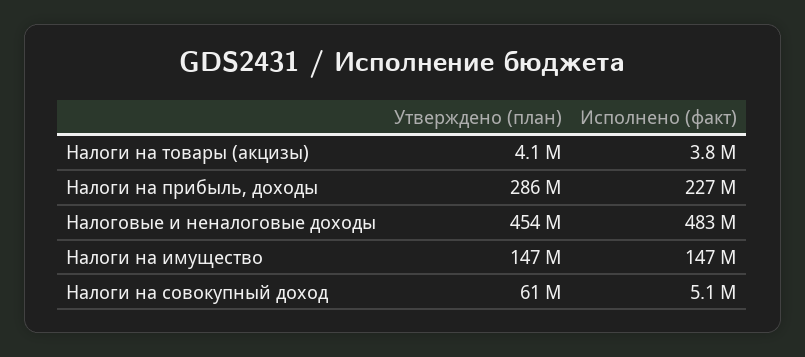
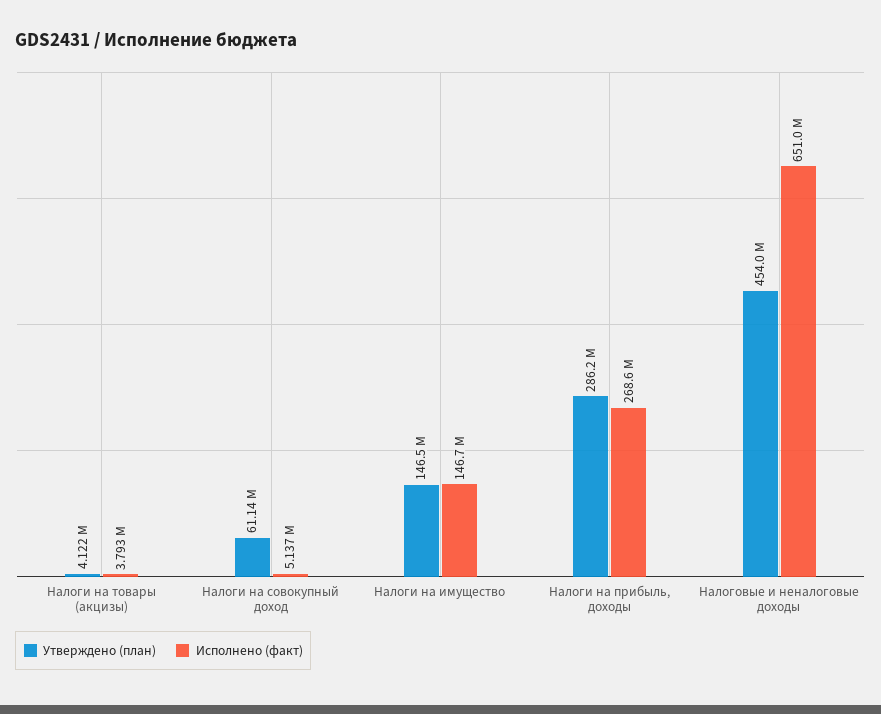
  {
    "Утверждено (план)": {
      "Налоги на товары (акцизы)": 4122000,
      "Налоги на прибыль, доходы": 286200000,
      "Налоговые и неналоговые доходы": 454000000,
      "Налоги на имущество": 146500000,
      "Налоги на совокупный доход": 61140000
    },
    "Исполнено (факт)": {
      "Налоги на товары (акцизы)": 3793000,
-     "Налоги на прибыль, доходы": 227000000,
+     "Налоги на прибыль, доходы": 268600000,
-     "Налоговые и неналоговые доходы": 483000000,
+     "Налоговые и неналоговые доходы": 651000000,
      "Налоги на имущество": 146700000,
      "Налоги на совокупный доход": 5137000
    }
  }

